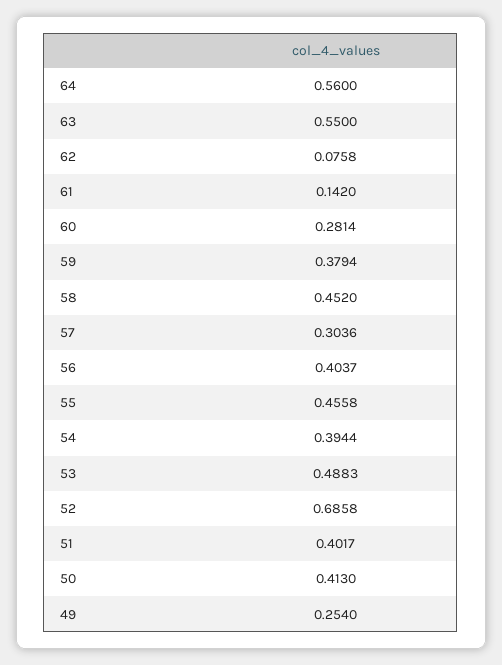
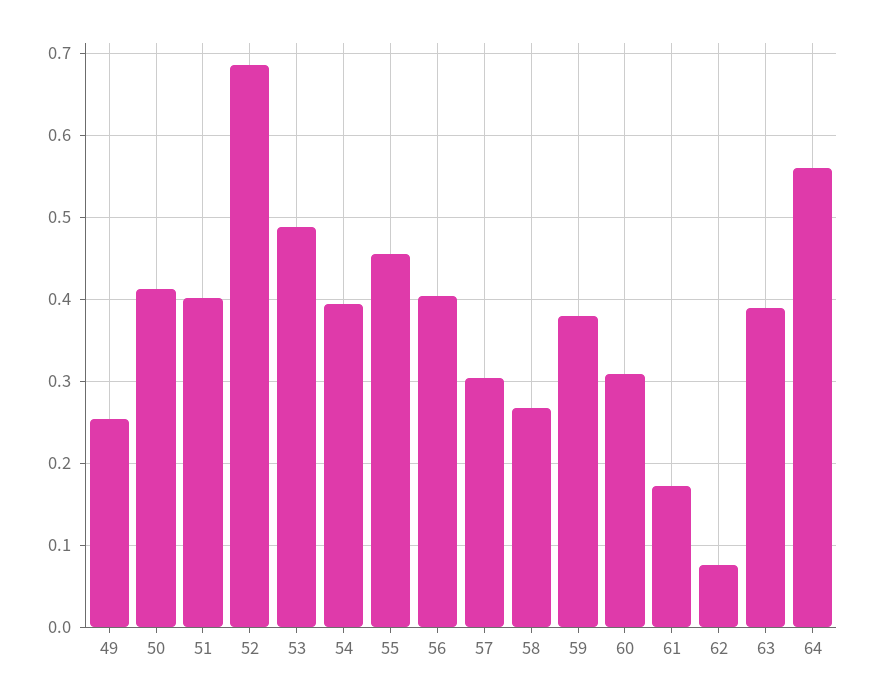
  {
    "64": 0.56,
-   "63": 0.55,
+   "63": 0.39,
    "62": 0.0758,
-   "61": 0.142,
+   "61": 0.17,
-   "60": 0.2814,
+   "60": 0.31,
    "59": 0.3794,
-   "58": 0.452,
+   "58": 0.27,
    "57": 0.3036,
    "56": 0.4037,
    "55": 0.4558,
    "54": 0.3944,
    "53": 0.4883,
    "52": 0.6858,
    "51": 0.4017,
    "50": 0.413,
    "49": 0.254
  }

